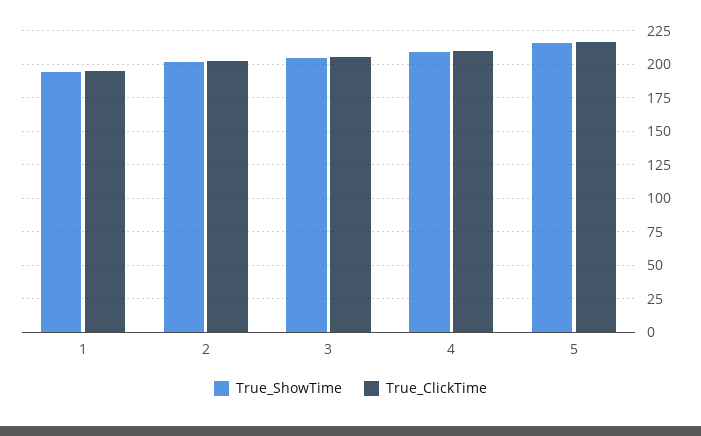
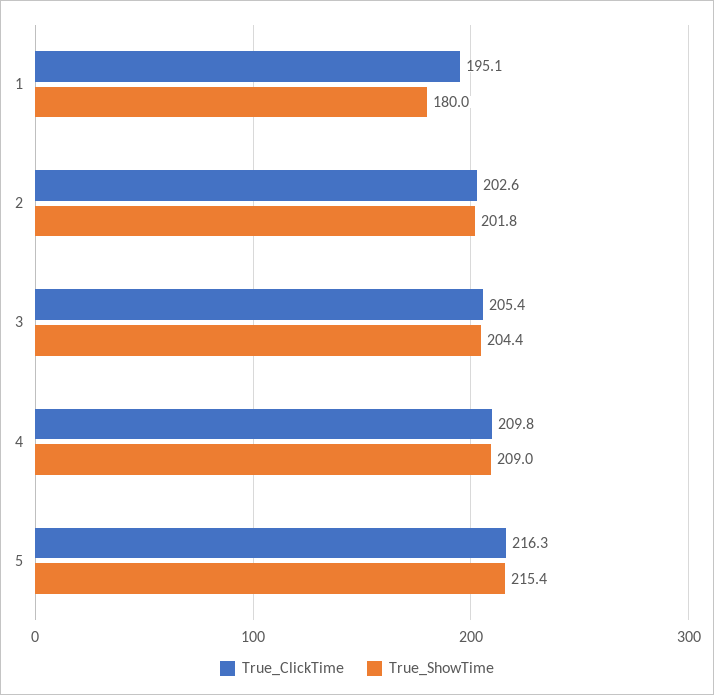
  {
    "True_ShowTime": {
-     "1": 195,
+     "1": 180,
      "2": 201.8,
      "3": 204.4,
      "4": 209,
      "5": 215.4
    },
    "True_ClickTime": {
      "1": 195.1,
      "2": 202.6,
      "3": 205.4,
      "4": 209.8,
      "5": 216.3
    }
  }

